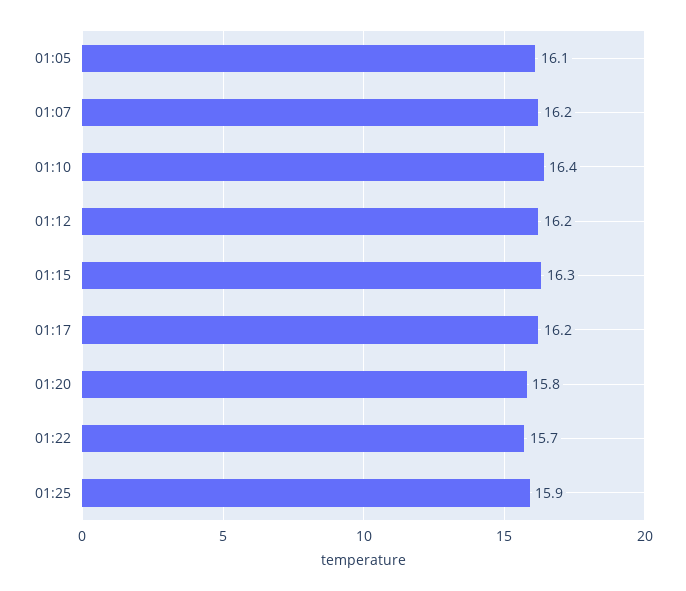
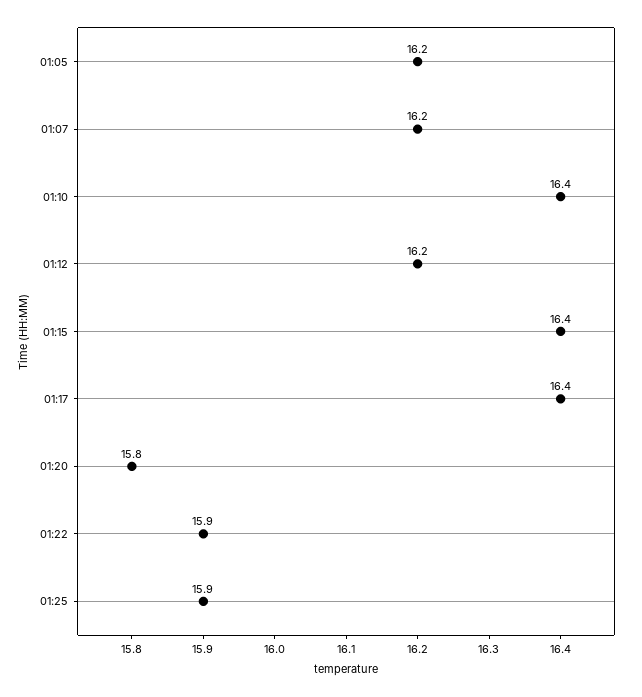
  {
-   "01:05": 16.1,
+   "01:05": 16.2,
    "01:07": 16.2,
    "01:10": 16.4,
    "01:12": 16.2,
-   "01:15": 16.3,
+   "01:15": 16.4,
-   "01:17": 16.2,
+   "01:17": 16.4,
    "01:20": 15.8,
-   "01:22": 15.7,
+   "01:22": 15.9,
    "01:25": 15.9
  }

